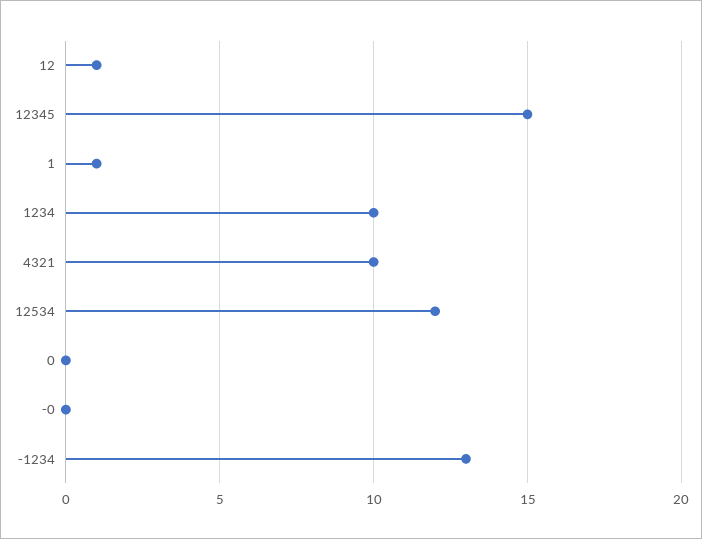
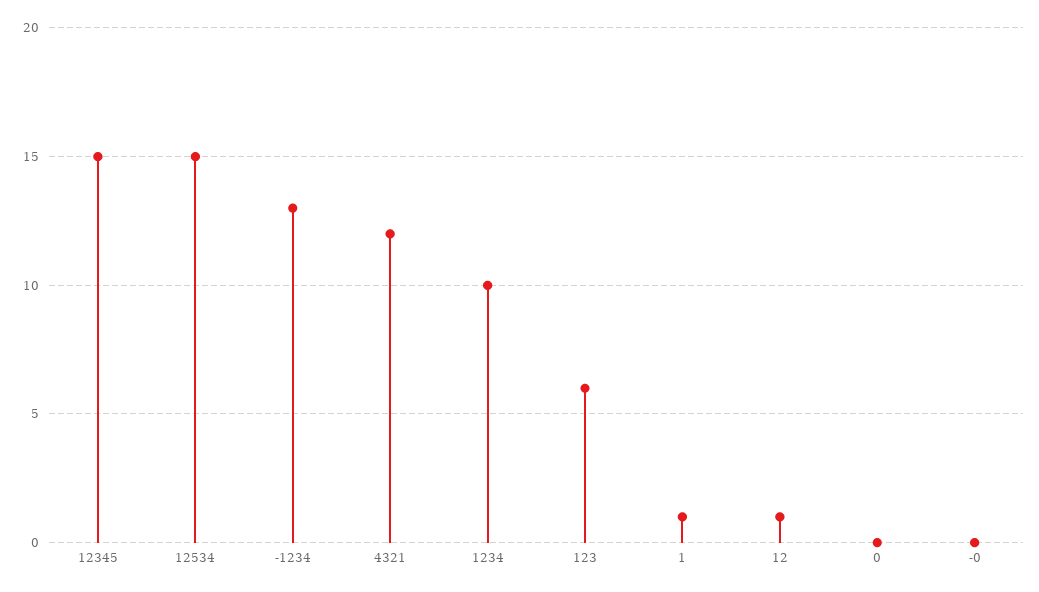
  {
    "12": 1,
    "12345": 15,
    "1": 1,
    "1234": 10,
-   "4321": 10,
+   "4321": 12,
-   "12534": 12,
+   "12534": 15,
    "0": 0,
    "-0": 0,
-   "-1234": 13
+   "-1234": 13,
+   "123": 6
  }

